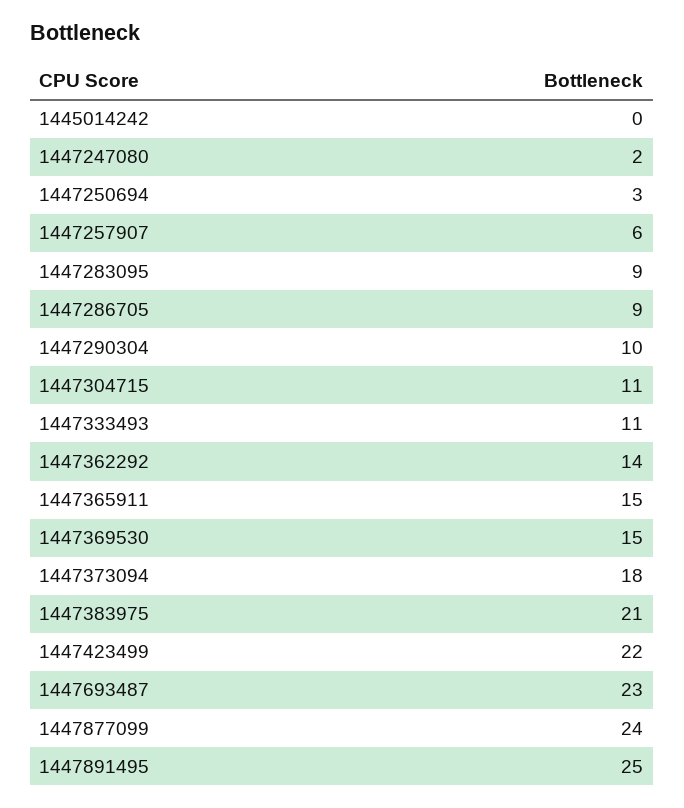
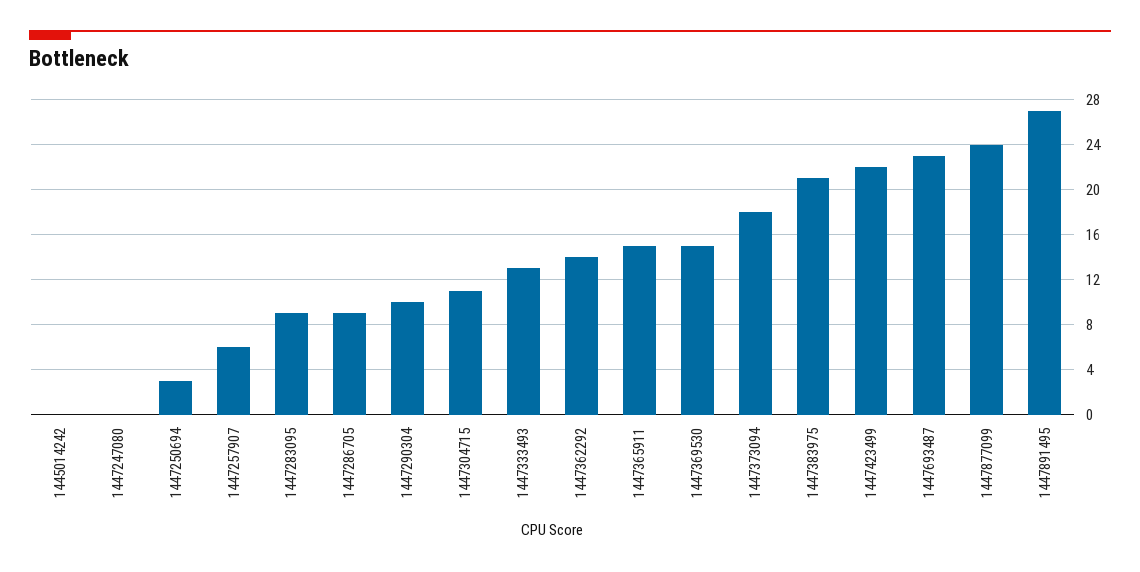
  {
    "1445014242": 0,
-   "1447247080": 2,
+   "1447247080": 0,
    "1447250694": 3,
    "1447257907": 6,
    "1447283095": 9,
    "1447286705": 9,
    "1447290304": 10,
    "1447304715": 11,
-   "1447333493": 11,
+   "1447333493": 13,
    "1447362292": 14,
    "1447365911": 15,
    "1447369530": 15,
    "1447373094": 18,
    "1447383975": 21,
    "1447423499": 22,
    "1447693487": 23,
    "1447877099": 24,
-   "1447891495": 25
+   "1447891495": 27
  }

